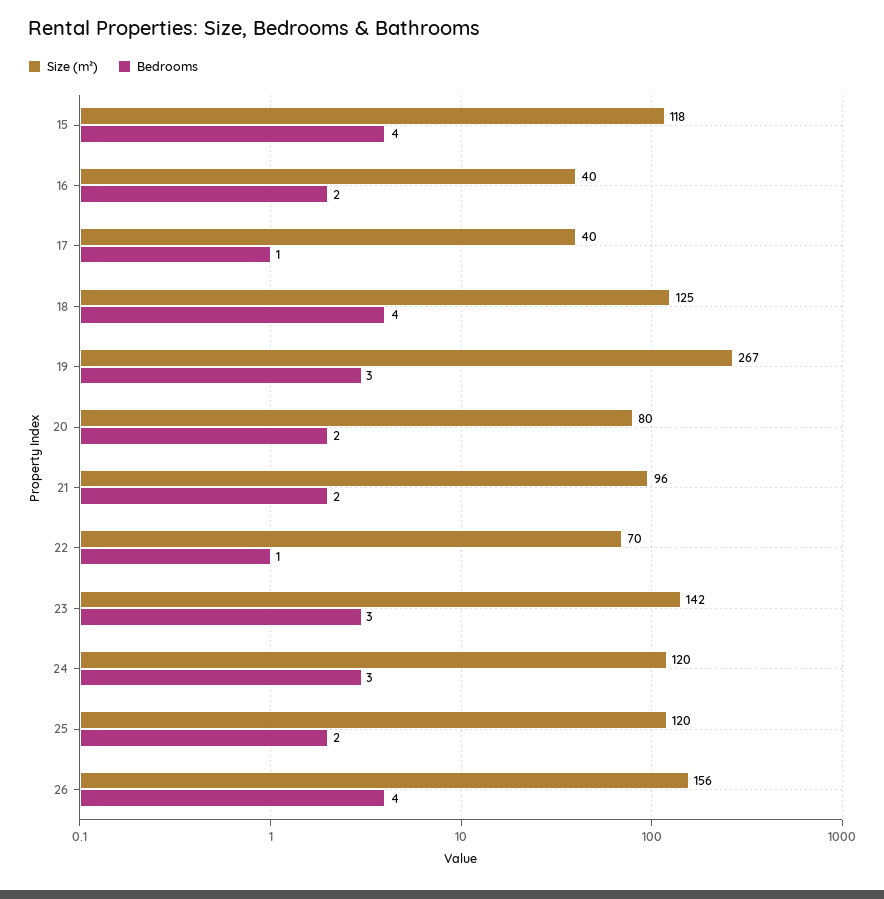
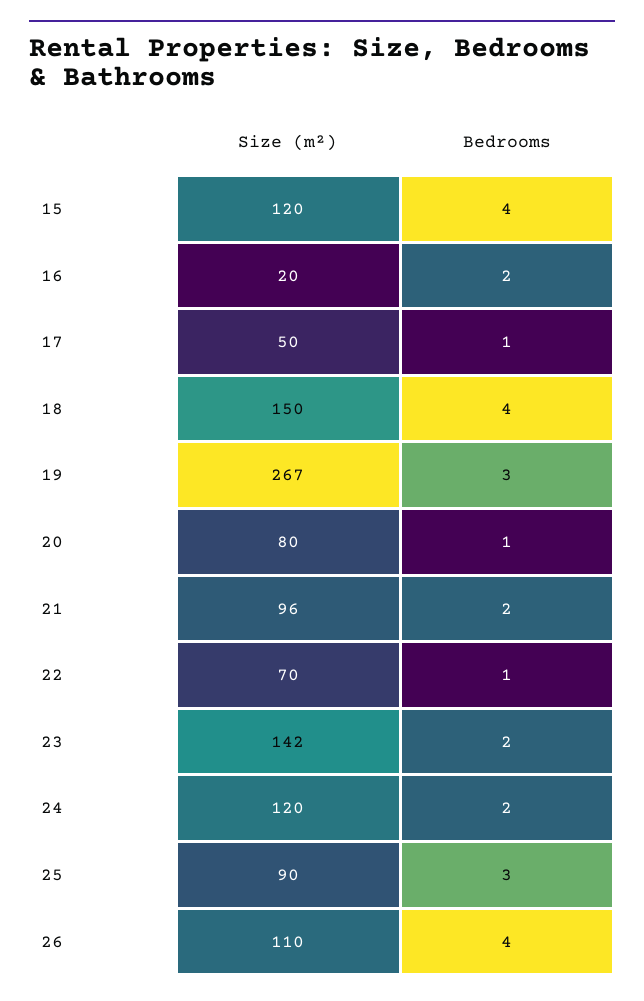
  {
    "Size (m²)": {
-     "15": 118,
+     "15": 120,
-     "16": 40,
+     "16": 20,
-     "17": 40,
+     "17": 50,
-     "18": 125,
+     "18": 150,
      "19": 267,
      "20": 80,
      "21": 96,
      "22": 70,
      "23": 142,
      "24": 120,
-     "25": 120,
+     "25": 90,
-     "26": 156
+     "26": 110
    },
    "Bedrooms": {
      "15": 4,
      "16": 2,
      "17": 1,
      "18": 4,
      "19": 3,
-     "20": 2,
+     "20": 1,
      "21": 2,
      "22": 1,
-     "23": 3,
+     "23": 2,
-     "24": 3,
+     "24": 2,
-     "25": 2,
+     "25": 3,
      "26": 4
    }
  }

